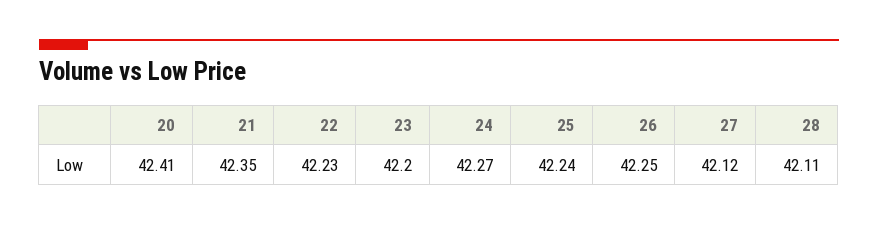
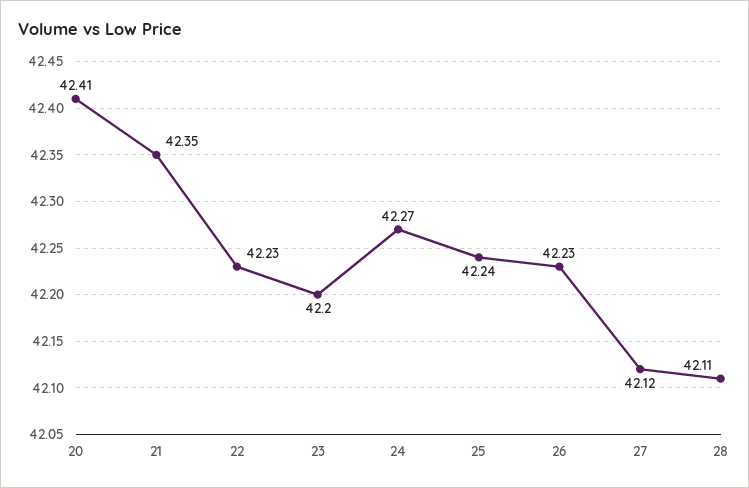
  {
    "20": 42.41,
    "21": 42.35,
    "22": 42.23,
    "23": 42.2,
    "24": 42.27,
    "25": 42.24,
-   "26": 42.25,
+   "26": 42.23,
    "27": 42.12,
    "28": 42.11
  }

